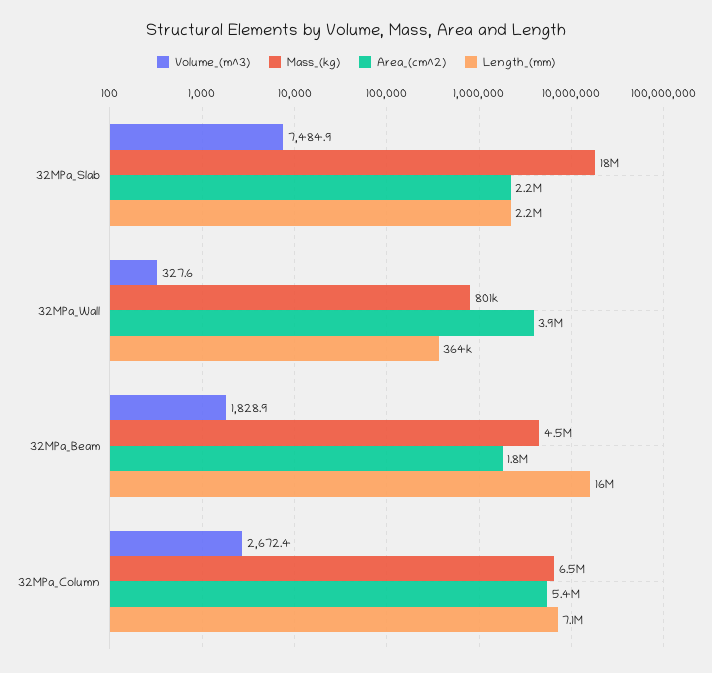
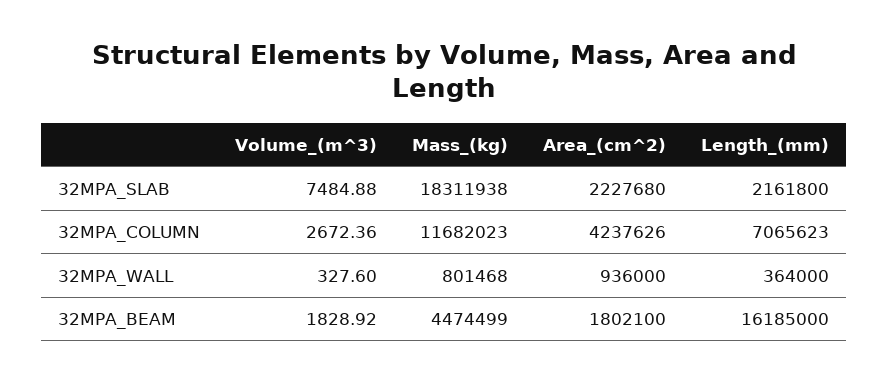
  {
    "Volume_(m^3)": {
      "32MPa_Slab": 7484.88,
      "32MPa_Wall": 327.6,
      "32MPa_Beam": 1828.92,
      "32MPa_Column": 2672.36
    },
    "Mass_(kg)": {
      "32MPa_Slab": 18311938,
      "32MPa_Wall": 801468,
      "32MPa_Beam": 4474499,
-     "32MPa_Column": 6500000
+     "32MPa_Column": 11682023
    },
    "Area_(cm^2)": {
      "32MPa_Slab": 2227680,
-     "32MPa_Wall": 3900000,
+     "32MPa_Wall": 936000,
      "32MPa_Beam": 1802100,
-     "32MPa_Column": 5400000
+     "32MPa_Column": 4237626
    },
    "Length_(mm)": {
      "32MPa_Slab": 2161800,
      "32MPa_Wall": 364000,
      "32MPa_Beam": 16185000,
      "32MPa_Column": 7065623
    }
  }

